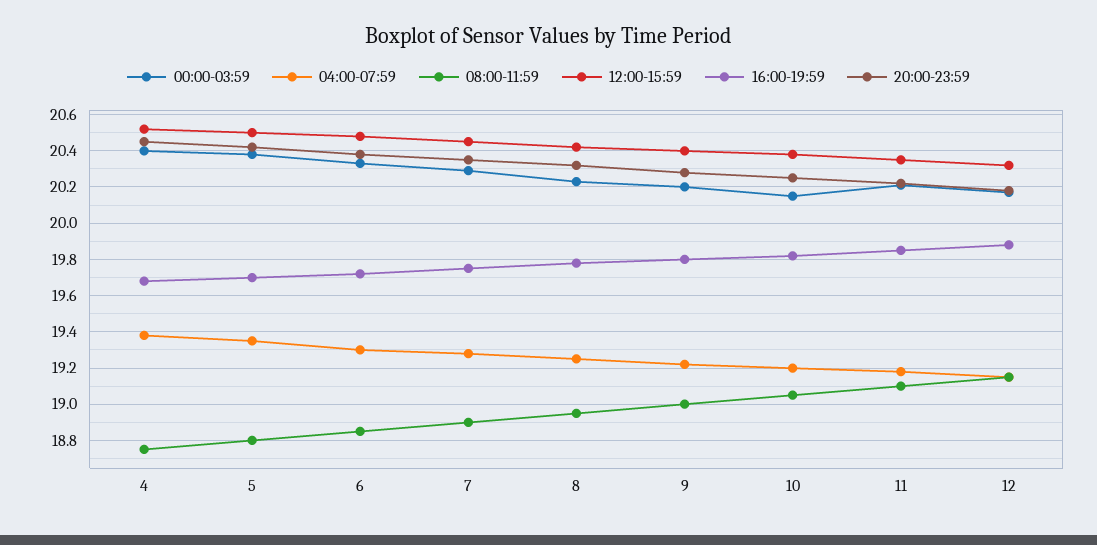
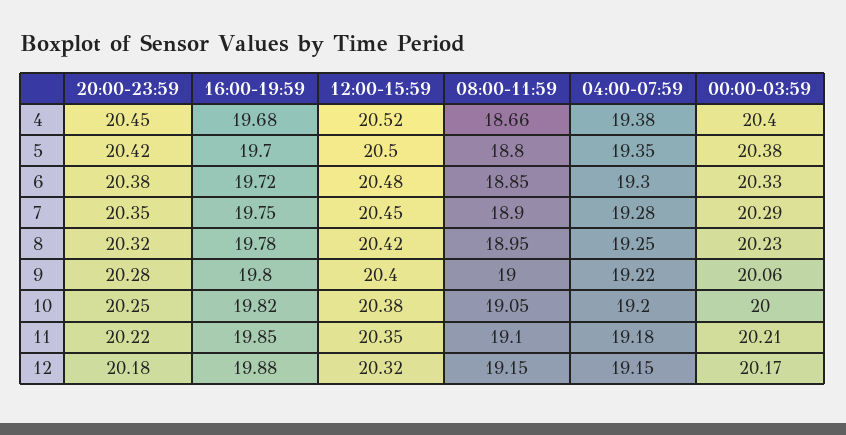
  {
    "00:00-03:59": {
      "4": 20.4,
      "5": 20.38,
      "6": 20.33,
      "7": 20.29,
      "8": 20.23,
-     "9": 20.2,
+     "9": 20.06,
-     "10": 20.15,
+     "10": 20,
      "11": 20.21,
      "12": 20.17
    },
    "04:00-07:59": {
      "4": 19.38,
      "5": 19.35,
      "6": 19.3,
      "7": 19.28,
      "8": 19.25,
      "9": 19.22,
      "10": 19.2,
      "11": 19.18,
      "12": 19.15
    },
    "08:00-11:59": {
-     "4": 18.75,
+     "4": 18.66,
      "5": 18.8,
      "6": 18.85,
      "7": 18.9,
      "8": 18.95,
      "9": 19,
      "10": 19.05,
      "11": 19.1,
      "12": 19.15
    },
    "12:00-15:59": {
      "4": 20.52,
      "5": 20.5,
      "6": 20.48,
      "7": 20.45,
      "8": 20.42,
      "9": 20.4,
      "10": 20.38,
      "11": 20.35,
      "12": 20.32
    },
    "16:00-19:59": {
      "4": 19.68,
      "5": 19.7,
      "6": 19.72,
      "7": 19.75,
      "8": 19.78,
      "9": 19.8,
      "10": 19.82,
      "11": 19.85,
      "12": 19.88
    },
    "20:00-23:59": {
      "4": 20.45,
      "5": 20.42,
      "6": 20.38,
      "7": 20.35,
      "8": 20.32,
      "9": 20.28,
      "10": 20.25,
      "11": 20.22,
      "12": 20.18
    }
  }

